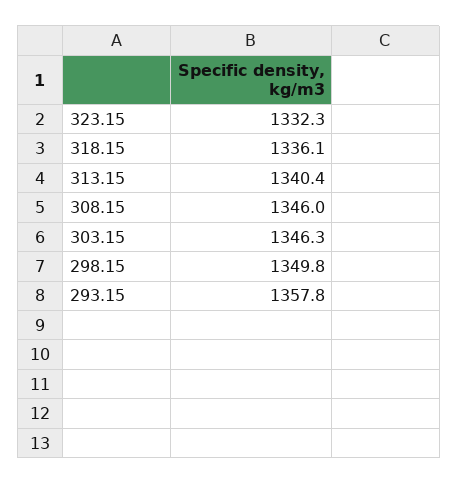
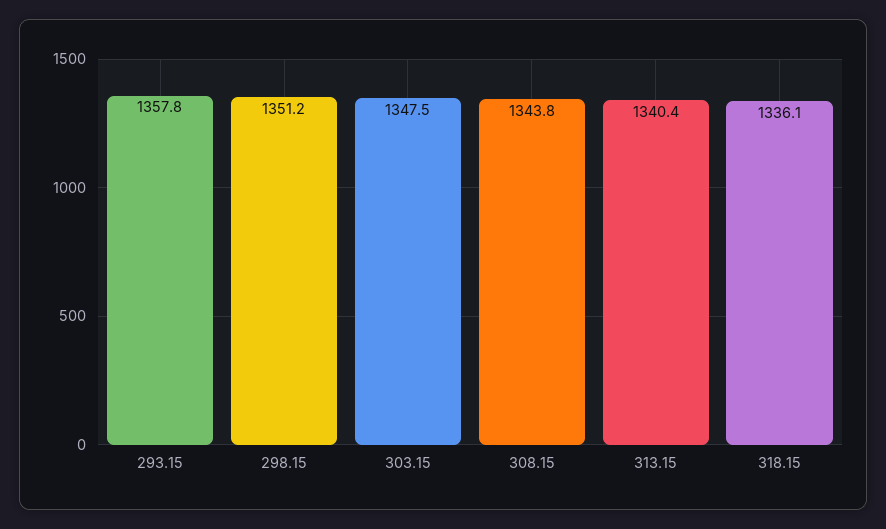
  {
-   "323.15": 1332.3,
    "318.15": 1336.1,
    "313.15": 1340.4,
-   "308.15": 1346,
+   "308.15": 1343.8,
-   "303.15": 1346.3,
+   "303.15": 1347.5,
-   "298.15": 1349.8,
+   "298.15": 1351.2,
    "293.15": 1357.8
  }

